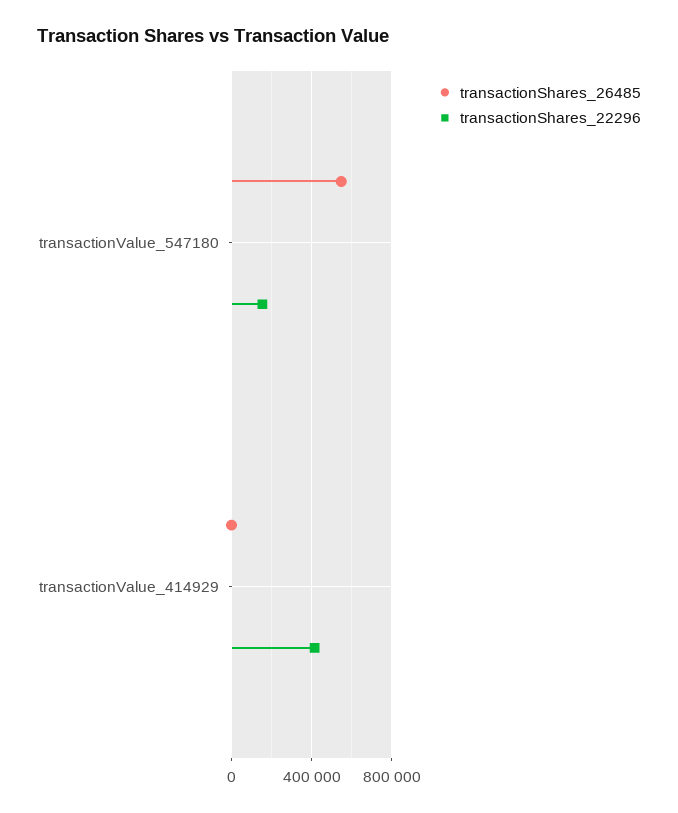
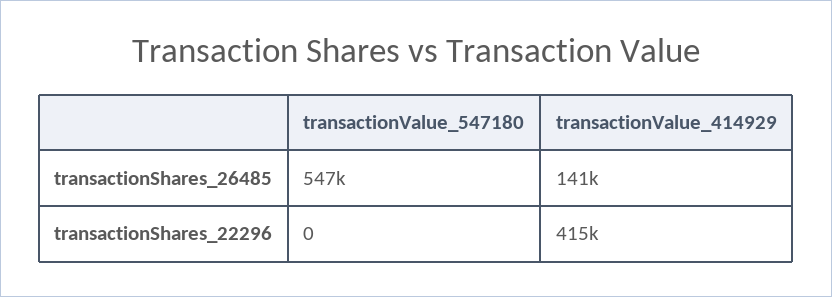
  {
    "transactionShares_26485": {
      "transactionValue_547180": 547000,
-     "transactionValue_414929": 0
+     "transactionValue_414929": 141000
    },
    "transactionShares_22296": {
-     "transactionValue_547180": 150000,
+     "transactionValue_547180": 0,
      "transactionValue_414929": 415000
    }
  }

